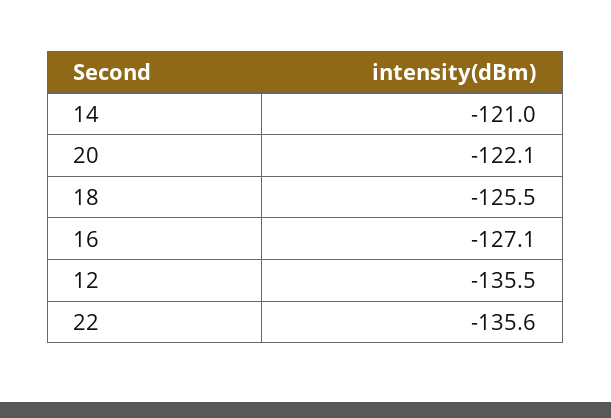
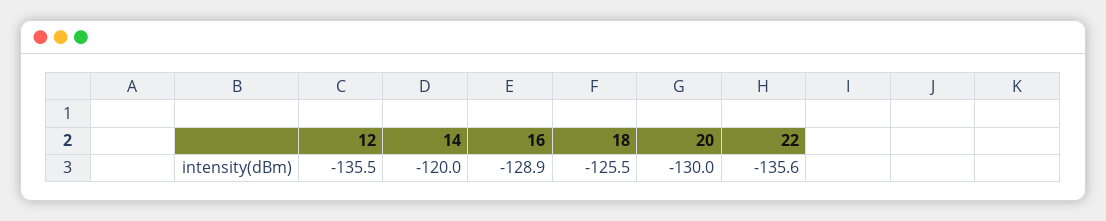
  {
-   "14": -121,
+   "14": -120,
-   "20": -122.1,
+   "20": -130,
    "18": -125.5,
-   "16": -127.1,
+   "16": -128.9,
    "12": -135.5,
    "22": -135.6
  }

